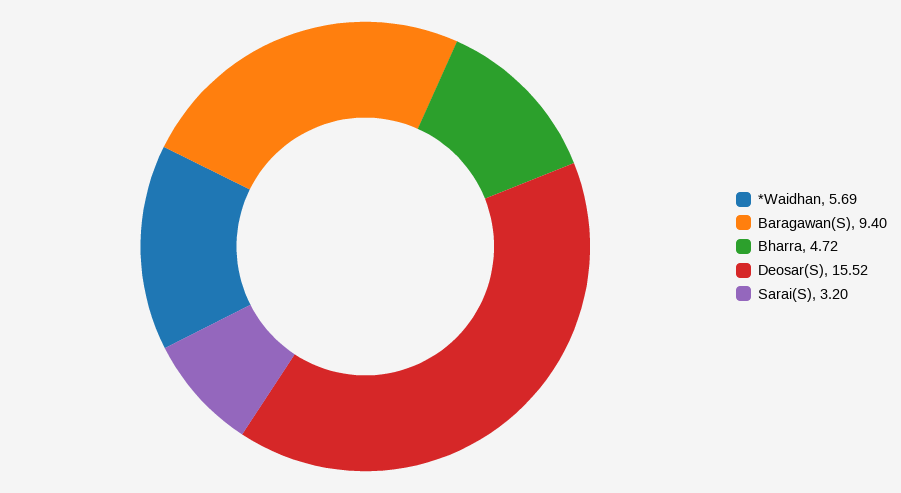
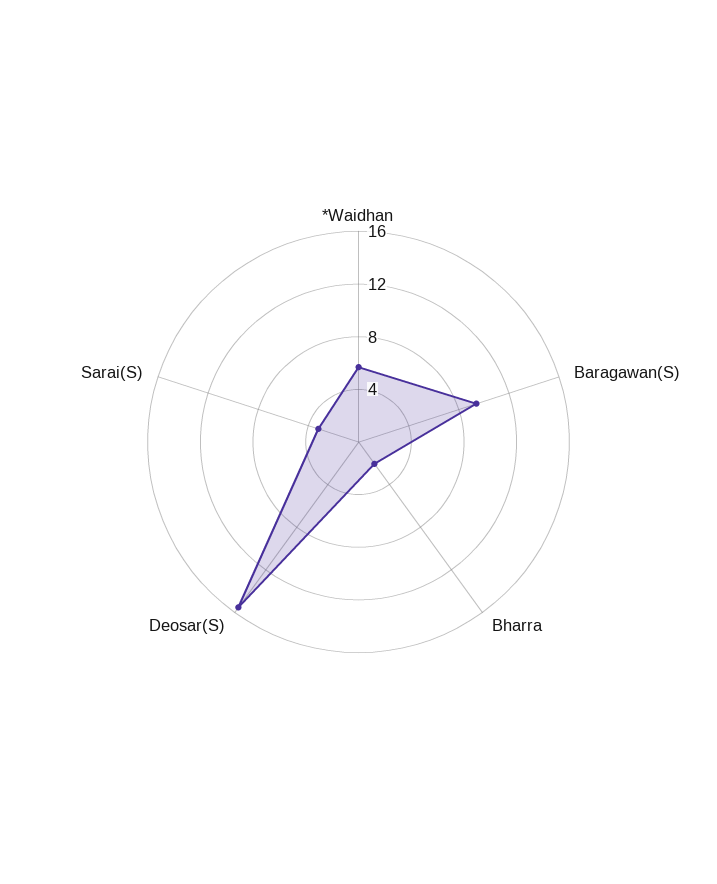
  {
    "*Waidhan": 5.69,
    "Baragawan(S)": 9.4,
-   "Bharra": 4.72,
+   "Bharra": 2,
    "Deosar(S)": 15.52,
    "Sarai(S)": 3.2
  }

